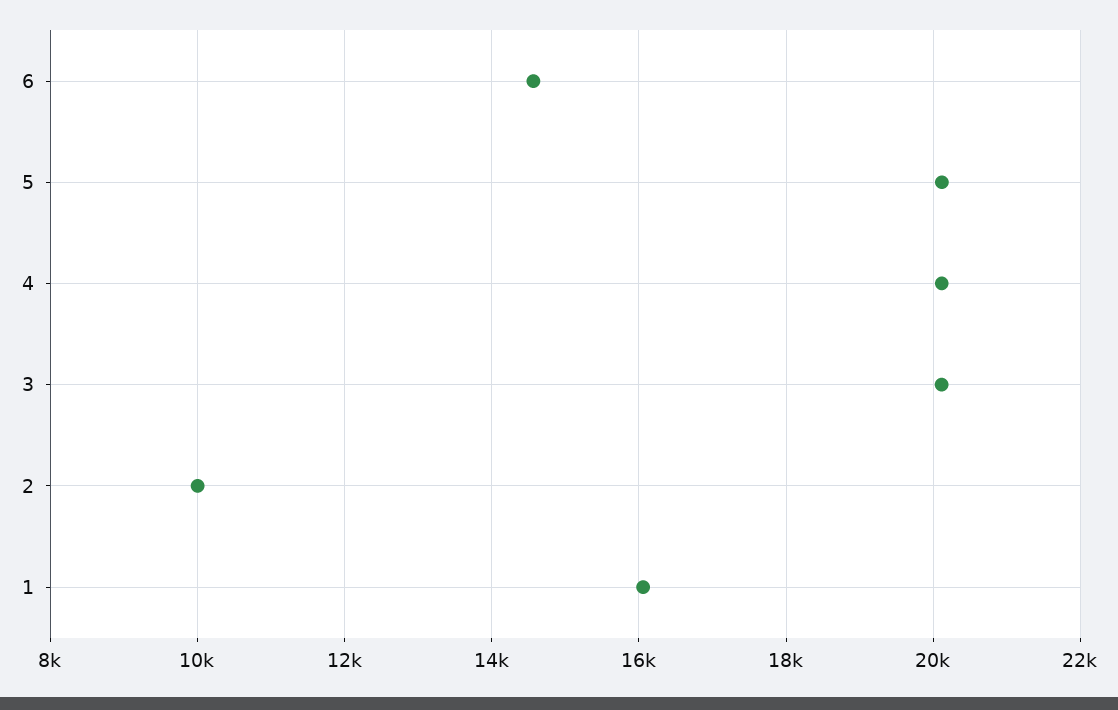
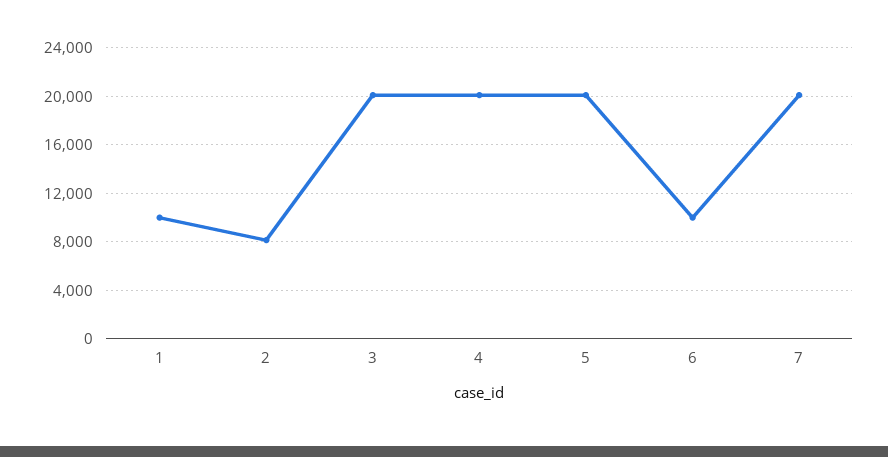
  {
-   "6": 14600,
+   "6": 10000,
    "5": 20200,
    "4": 20200,
    "3": 20200,
-   "2": 10000,
+   "2": 8000,
-   "1": 16000
+   "1": 10000,
+   "7": 20000
  }

